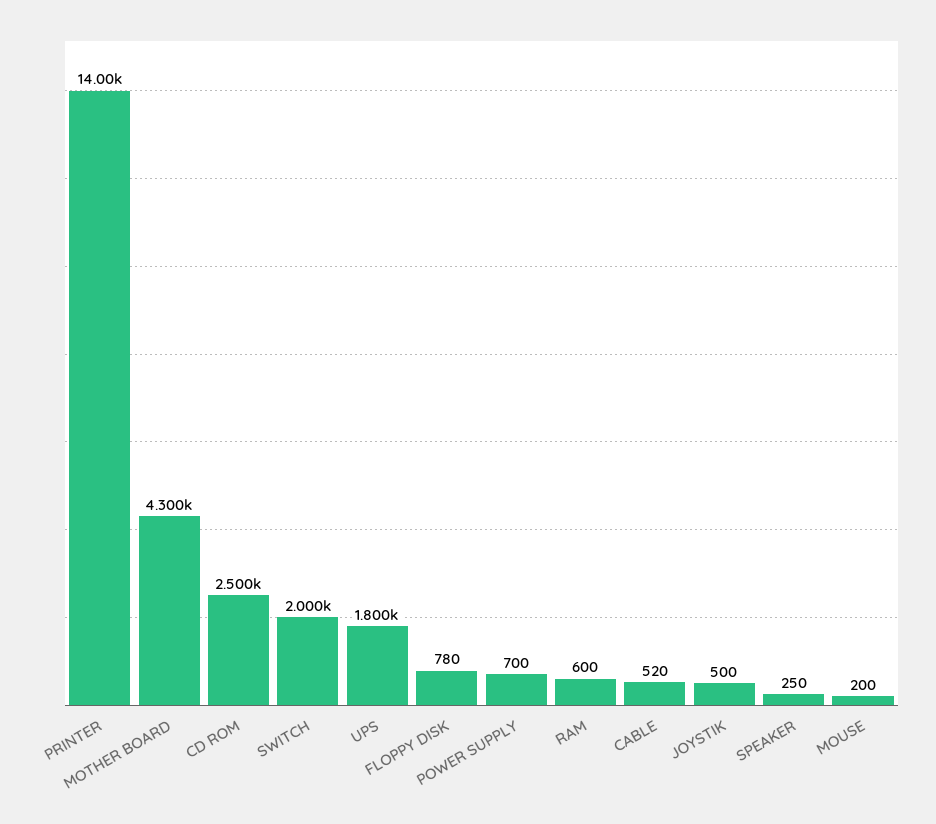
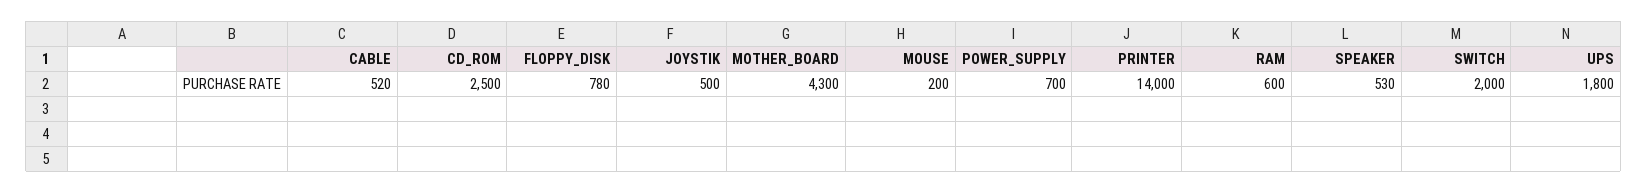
  {
    "PRINTER": 14000,
    "MOTHER BOARD": 4300,
    "CD ROM": 2500,
    "SWITCH": 2000,
    "UPS": 1800,
    "FLOPPY DISK": 780,
    "POWER SUPPLY": 700,
    "RAM": 600,
    "CABLE": 520,
    "JOYSTIK": 500,
-   "SPEAKER": 250,
+   "SPEAKER": 530,
    "MOUSE": 200
  }

